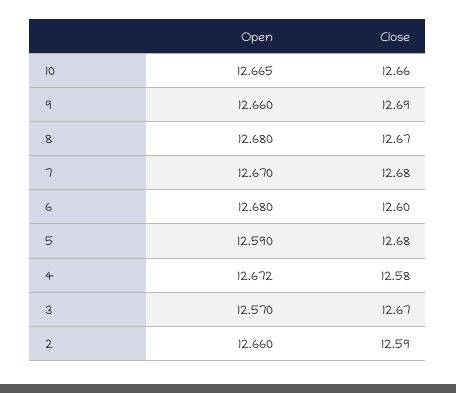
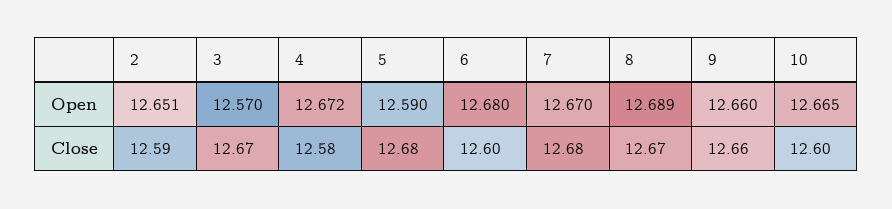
  {
    "Open": {
      "10": 12.665,
      "9": 12.66,
-     "8": 12.68,
+     "8": 12.689,
      "7": 12.67,
      "6": 12.68,
      "5": 12.59,
      "4": 12.672,
      "3": 12.57,
-     "2": 12.66
+     "2": 12.651
    },
    "Close": {
-     "10": 12.66,
+     "10": 12.6,
-     "9": 12.69,
+     "9": 12.66,
      "8": 12.67,
      "7": 12.68,
      "6": 12.6,
      "5": 12.68,
      "4": 12.58,
      "3": 12.67,
      "2": 12.59
    }
  }

